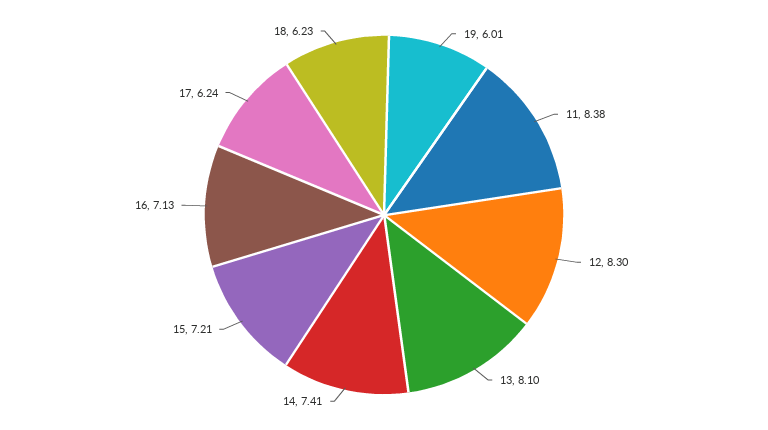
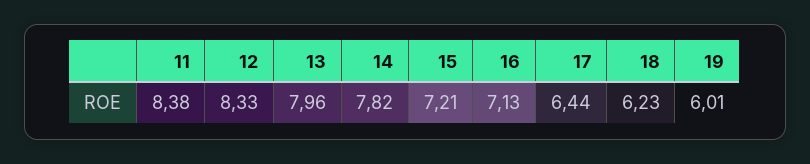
  {
    "19": 6.01,
    "11": 8.38,
-   "12": 8.3,
+   "12": 8.33,
-   "13": 8.1,
+   "13": 7.96,
-   "14": 7.41,
+   "14": 7.82,
    "15": 7.21,
    "16": 7.13,
-   "17": 6.24,
+   "17": 6.44,
    "18": 6.23
  }

